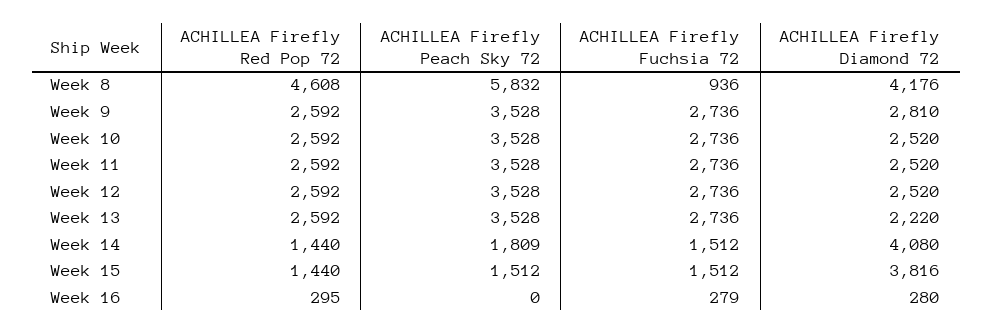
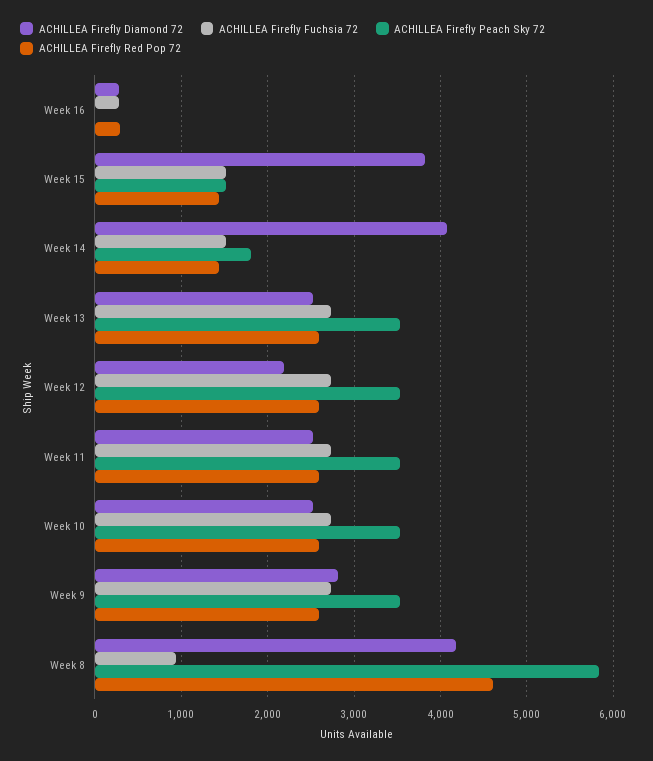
  {
    "ACHILLEA Firefly Red Pop 72": {
      "Week 8": 4608,
      "Week 9": 2592,
      "Week 10": 2592,
      "Week 11": 2592,
      "Week 12": 2592,
      "Week 13": 2592,
      "Week 14": 1440,
      "Week 15": 1440,
      "Week 16": 295
    },
    "ACHILLEA Firefly Peach Sky 72": {
      "Week 8": 5832,
      "Week 9": 3528,
      "Week 10": 3528,
      "Week 11": 3528,
      "Week 12": 3528,
      "Week 13": 3528,
      "Week 14": 1809,
      "Week 15": 1512,
      "Week 16": 0
    },
    "ACHILLEA Firefly Fuchsia 72": {
      "Week 8": 936,
      "Week 9": 2736,
      "Week 10": 2736,
      "Week 11": 2736,
      "Week 12": 2736,
      "Week 13": 2736,
      "Week 14": 1512,
      "Week 15": 1512,
      "Week 16": 279
    },
    "ACHILLEA Firefly Diamond 72": {
      "Week 8": 4176,
      "Week 9": 2810,
      "Week 10": 2520,
      "Week 11": 2520,
-     "Week 12": 2520,
+     "Week 12": 2200,
-     "Week 13": 2220,
+     "Week 13": 2500,
      "Week 14": 4080,
      "Week 15": 3816,
      "Week 16": 280
    }
  }

